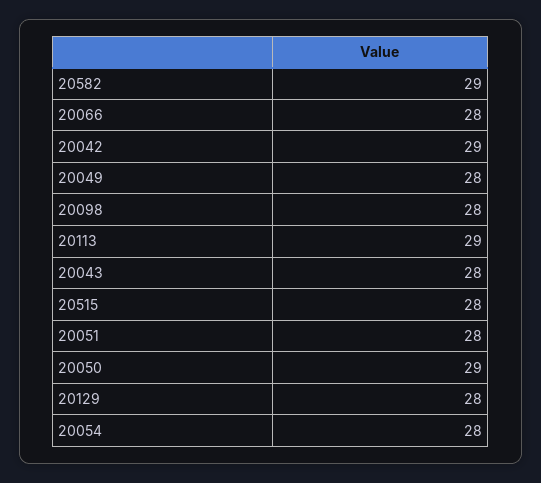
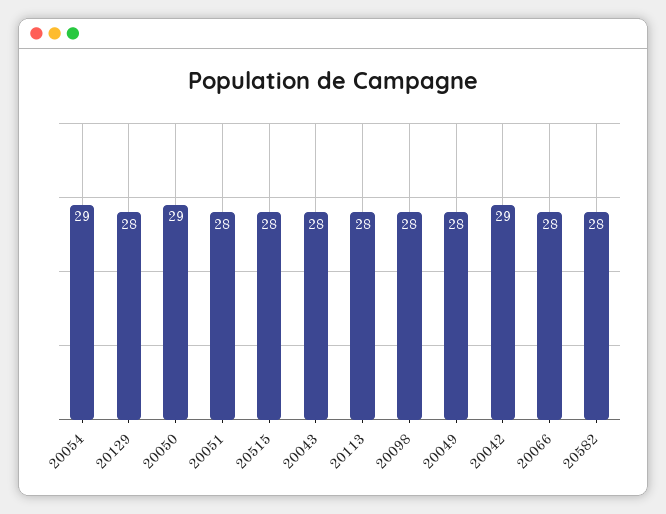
  {
-   "20582": 29,
+   "20582": 28,
    "20066": 28,
    "20042": 29,
    "20049": 28,
    "20098": 28,
-   "20113": 29,
+   "20113": 28,
    "20043": 28,
    "20515": 28,
    "20051": 28,
    "20050": 29,
    "20129": 28,
-   "20054": 28
+   "20054": 29
  }

